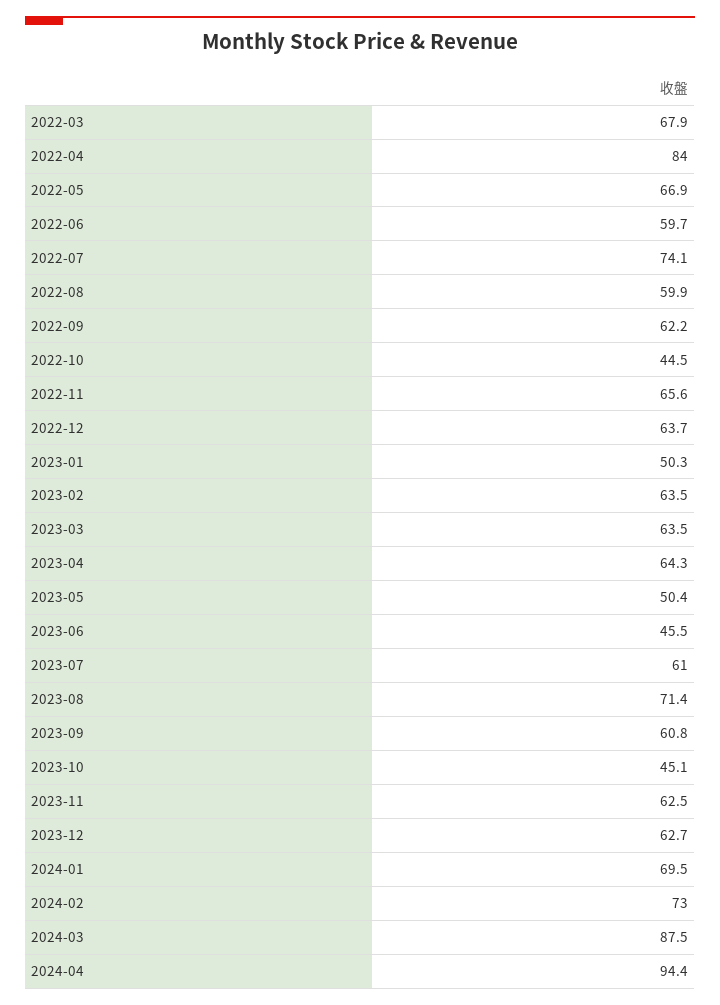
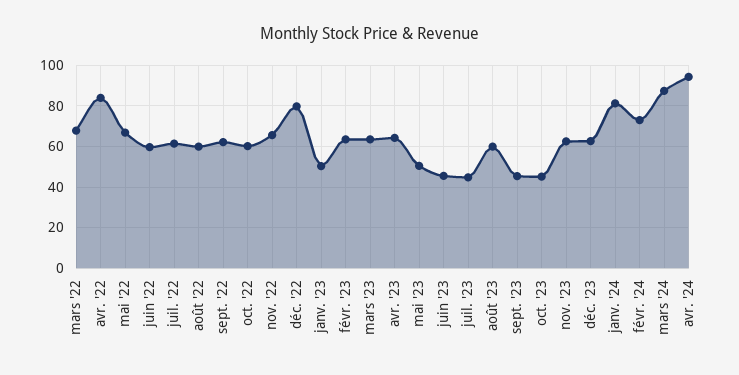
  {
    "2022-03": 67.9,
    "2022-04": 84,
    "2022-05": 66.9,
    "2022-06": 59.7,
-   "2022-07": 74.1,
+   "2022-07": 60,
    "2022-08": 59.9,
    "2022-09": 62.2,
-   "2022-10": 44.5,
+   "2022-10": 60,
    "2022-11": 65.6,
-   "2022-12": 63.7,
+   "2022-12": 80,
    "2023-01": 50.3,
    "2023-02": 63.5,
    "2023-03": 63.5,
    "2023-04": 64.3,
    "2023-05": 50.4,
    "2023-06": 45.5,
-   "2023-07": 61,
+   "2023-07": 45,
-   "2023-08": 71.4,
+   "2023-08": 60,
-   "2023-09": 60.8,
+   "2023-09": 45,
    "2023-10": 45.1,
    "2023-11": 62.5,
    "2023-12": 62.7,
-   "2024-01": 69.5,
+   "2024-01": 80,
    "2024-02": 73,
    "2024-03": 87.5,
    "2024-04": 94.4
  }

